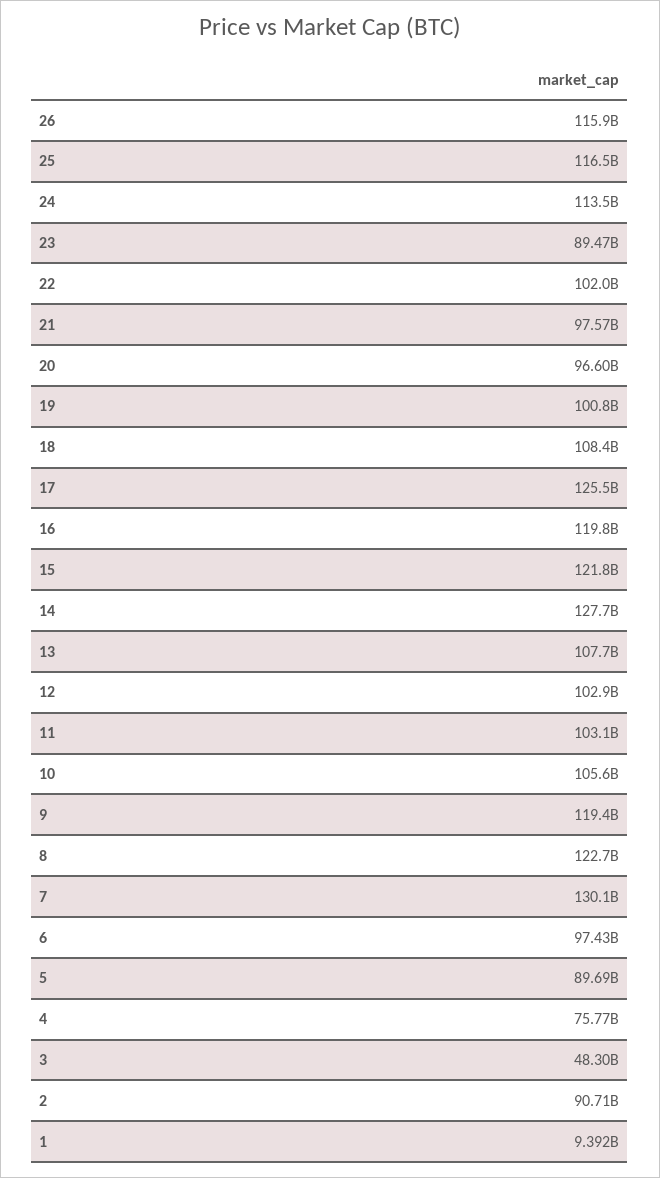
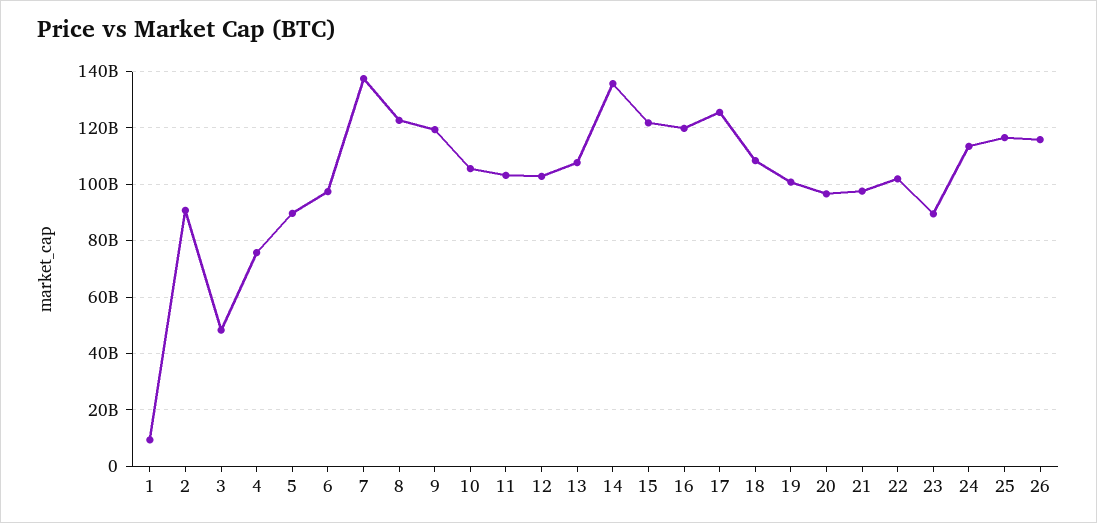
  {
    "26": 115900000000,
    "25": 116500000000,
    "24": 113500000000,
    "23": 89470000000,
    "22": 102000000000,
    "21": 97570000000,
    "20": 96600000000,
    "19": 100800000000,
    "18": 108400000000,
    "17": 125500000000,
    "16": 119800000000,
    "15": 121800000000,
-   "14": 127700000000,
+   "14": 135000000000,
    "13": 107700000000,
    "12": 102900000000,
    "11": 103100000000,
    "10": 105600000000,
    "9": 119400000000,
    "8": 122700000000,
-   "7": 130100000000,
+   "7": 137500000000,
    "6": 97430000000,
    "5": 89690000000,
    "4": 75770000000,
    "3": 48300000000,
    "2": 90710000000,
    "1": 9392000000
  }

